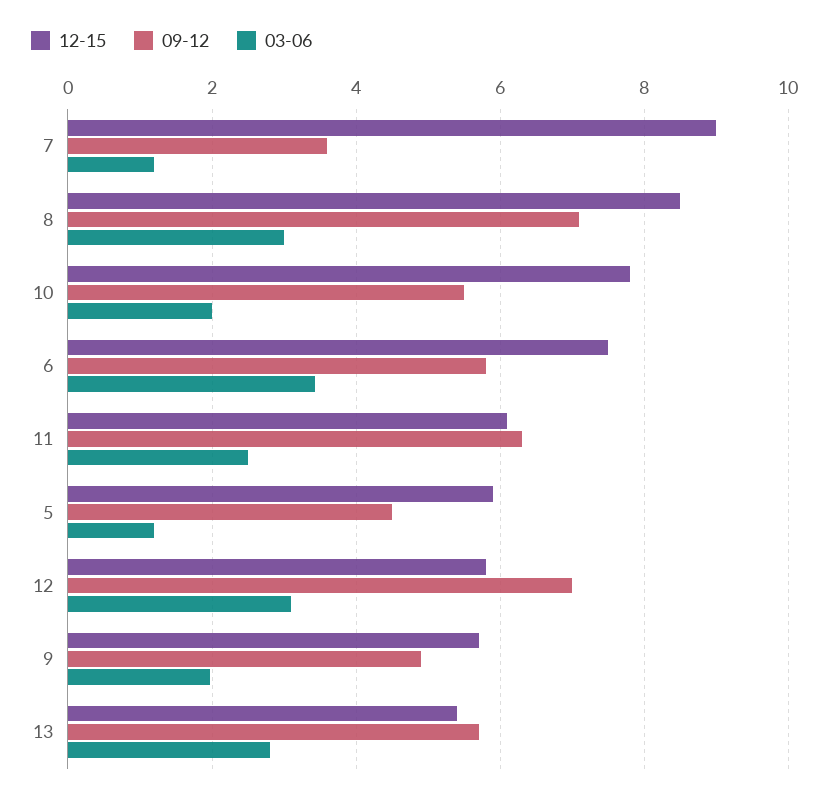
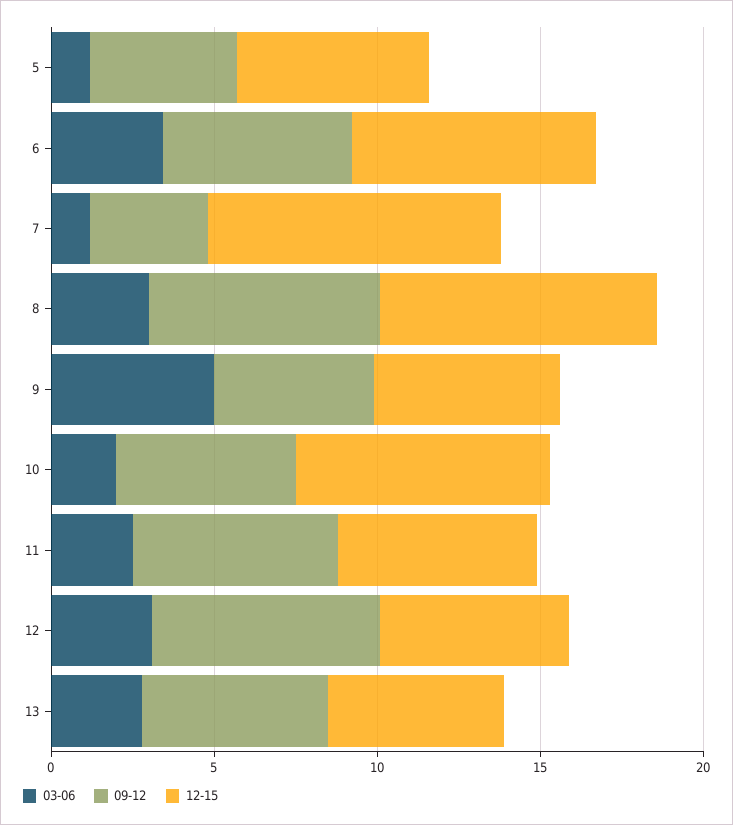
  {
    "12-15": {
      "7": 9,
      "8": 8.6,
      "10": 7.8,
      "6": 7.6,
      "11": 6.2,
      "5": 6,
      "12": 5.8,
      "9": 5.8,
      "13": 5.4
    },
    "09-12": {
      "7": 3.6,
      "8": 7.2,
      "10": 5.6,
      "6": 5.8,
      "11": 6.4,
      "5": 4.6,
      "12": 7,
      "9": 5,
      "13": 5.8
    },
    "03-06": {
      "7": 1.2,
      "8": 3,
      "10": 2,
      "6": 3.4,
      "11": 2.6,
      "5": 1.2,
      "12": 3.2,
-     "9": 2,
+     "9": 5,
      "13": 2.8
    }
  }

